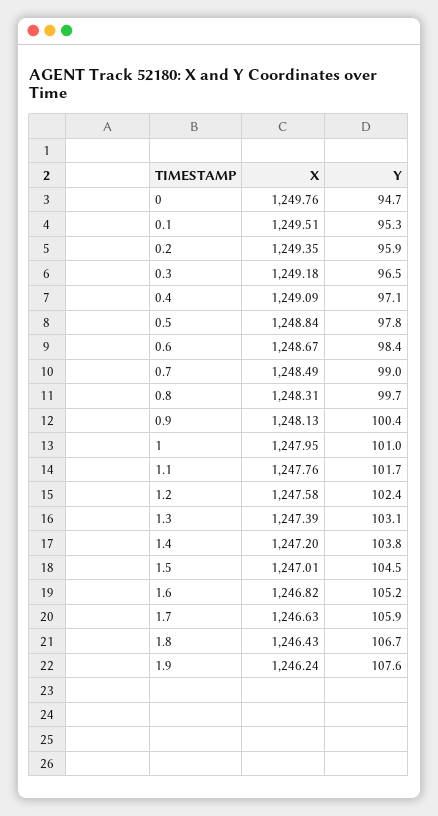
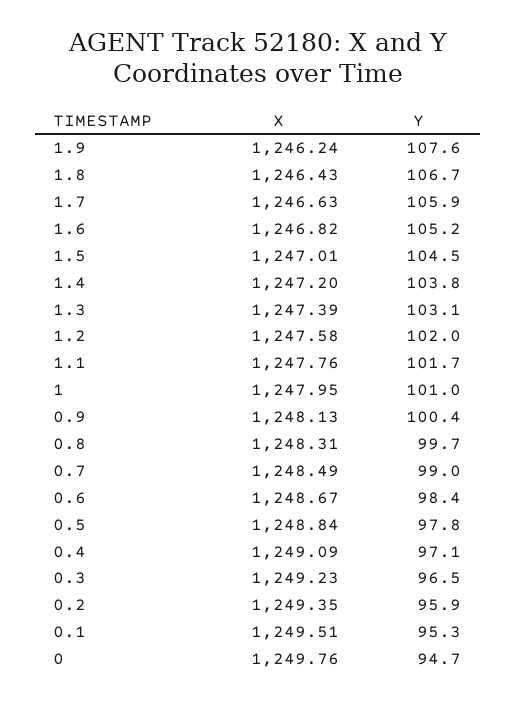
  {
    "X": {
      "0": 1249.76,
      "0.1": 1249.51,
      "0.2": 1249.35,
-     "0.3": 1249.18,
+     "0.3": 1249.23,
      "0.4": 1249.09,
      "0.5": 1248.84,
      "0.6": 1248.67,
      "0.7": 1248.49,
      "0.8": 1248.31,
      "0.9": 1248.13,
      "1": 1247.95,
      "1.1": 1247.76,
      "1.2": 1247.58,
      "1.3": 1247.39,
      "1.4": 1247.2,
      "1.5": 1247.01,
      "1.6": 1246.82,
      "1.7": 1246.63,
      "1.8": 1246.43,
      "1.9": 1246.24
    },
    "Y": {
      "0": 94.7,
      "0.1": 95.3,
      "0.2": 95.9,
      "0.3": 96.5,
      "0.4": 97.1,
      "0.5": 97.8,
      "0.6": 98.4,
      "0.7": 99,
      "0.8": 99.7,
      "0.9": 100.4,
      "1": 101,
      "1.1": 101.7,
-     "1.2": 102.4,
+     "1.2": 102,
      "1.3": 103.1,
      "1.4": 103.8,
      "1.5": 104.5,
      "1.6": 105.2,
      "1.7": 105.9,
      "1.8": 106.7,
      "1.9": 107.6
    }
  }

